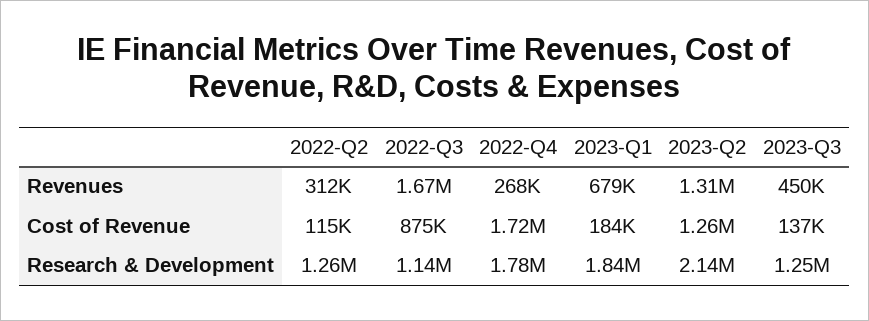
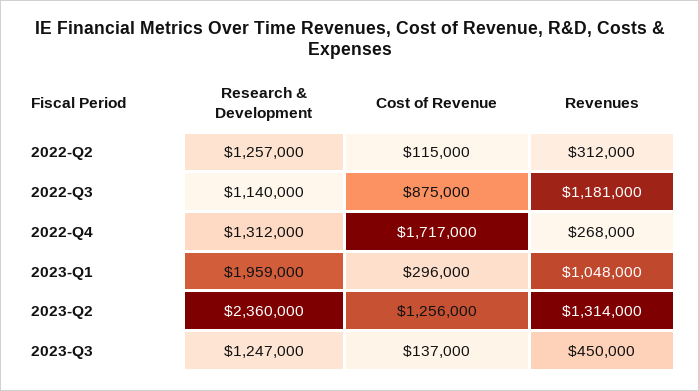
  {
    "2022-Q2": {
      "Revenues": 312000,
      "Cost of Revenue": 115000,
      "Research & Development": 1257000
    },
    "2022-Q3": {
-     "Revenues": 1670000,
+     "Revenues": 1181000,
      "Cost of Revenue": 875000,
      "Research & Development": 1140000
    },
    "2022-Q4": {
      "Revenues": 268000,
      "Cost of Revenue": 1717000,
-     "Research & Development": 1780000
+     "Research & Development": 1312000
    },
    "2023-Q1": {
-     "Revenues": 679000,
+     "Revenues": 1048000,
-     "Cost of Revenue": 184000,
+     "Cost of Revenue": 296000,
-     "Research & Development": 1840000
+     "Research & Development": 1959000
    },
    "2023-Q2": {
      "Revenues": 1314000,
      "Cost of Revenue": 1256000,
-     "Research & Development": 2140000
+     "Research & Development": 2360000
    },
    "2023-Q3": {
      "Revenues": 450000,
      "Cost of Revenue": 137000,
      "Research & Development": 1247000
    }
  }

